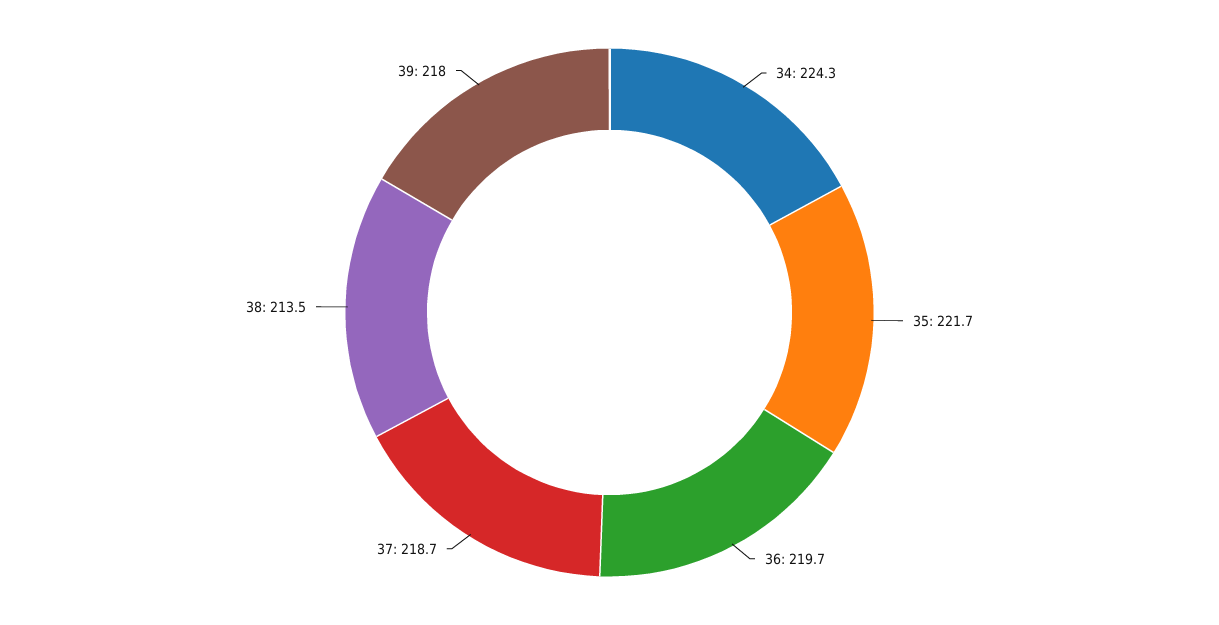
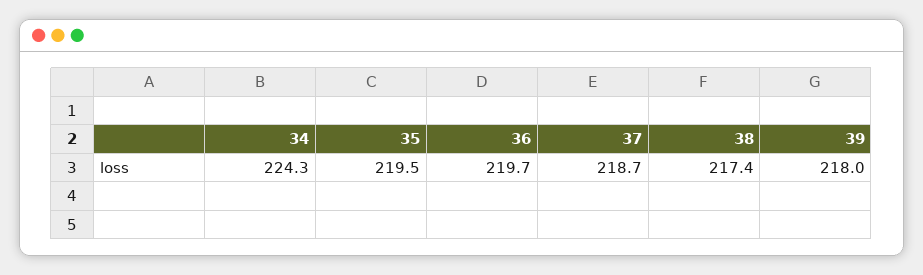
  {
    "34": 224.3,
-   "35": 221.7,
+   "35": 219.5,
    "36": 219.7,
    "37": 218.7,
-   "38": 213.5,
+   "38": 217.4,
    "39": 218
  }

